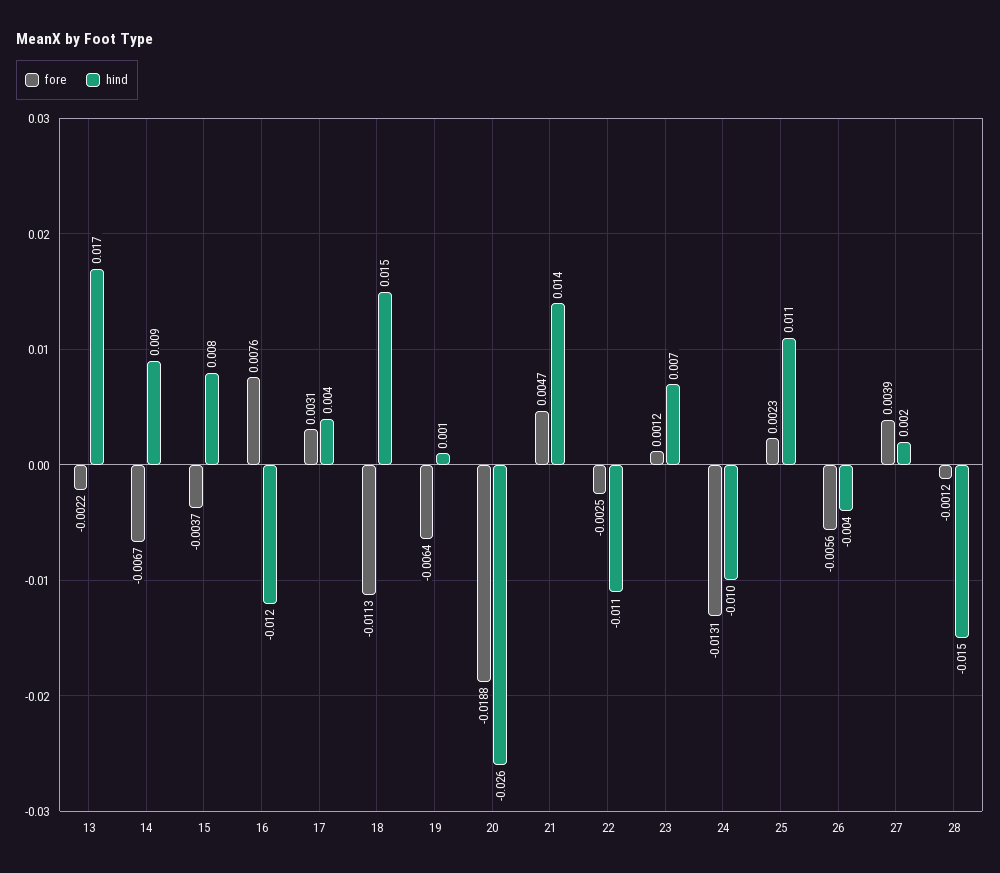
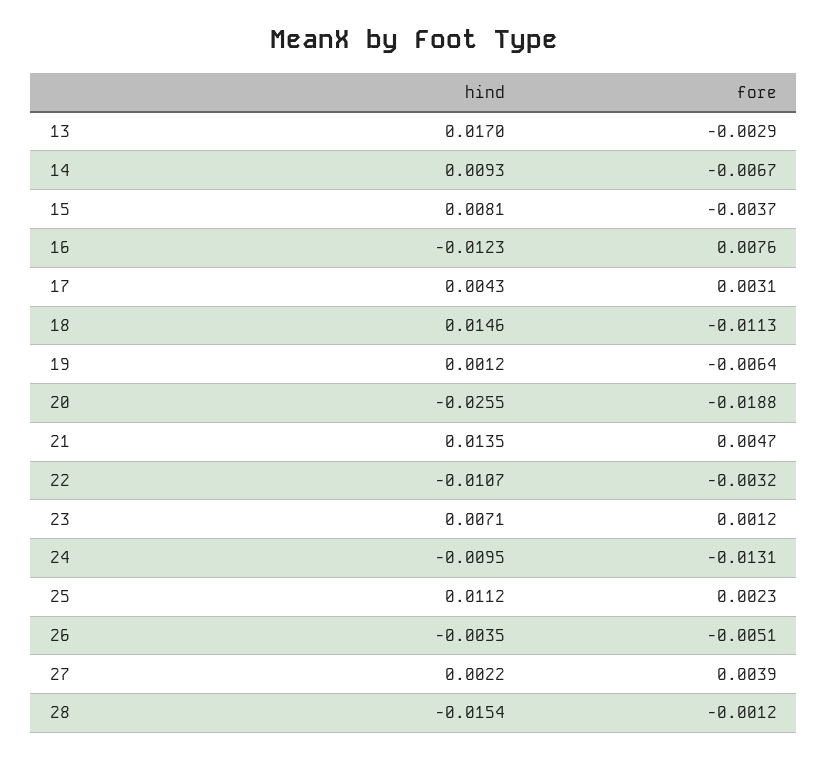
  {
    "fore": {
-     "13": -0.0022,
+     "13": -0.0029,
      "14": -0.0067,
      "15": -0.0037,
      "16": 0.0076,
      "17": 0.0031,
      "18": -0.0113,
      "19": -0.0064,
      "20": -0.0188,
      "21": 0.0047,
-     "22": -0.0025,
+     "22": -0.0032,
      "23": 0.0012,
      "24": -0.0131,
      "25": 0.0023,
-     "26": -0.0056,
+     "26": -0.0051,
      "27": 0.0039,
      "28": -0.0012
    },
    "hind": {
      "13": 0.017,
      "14": 0.0093,
      "15": 0.0081,
      "16": -0.0123,
      "17": 0.0043,
      "18": 0.0146,
      "19": 0.0012,
      "20": -0.0255,
      "21": 0.0135,
      "22": -0.0107,
      "23": 0.0071,
      "24": -0.0095,
      "25": 0.0112,
      "26": -0.0035,
      "27": 0.0022,
      "28": -0.0154
    }
  }

